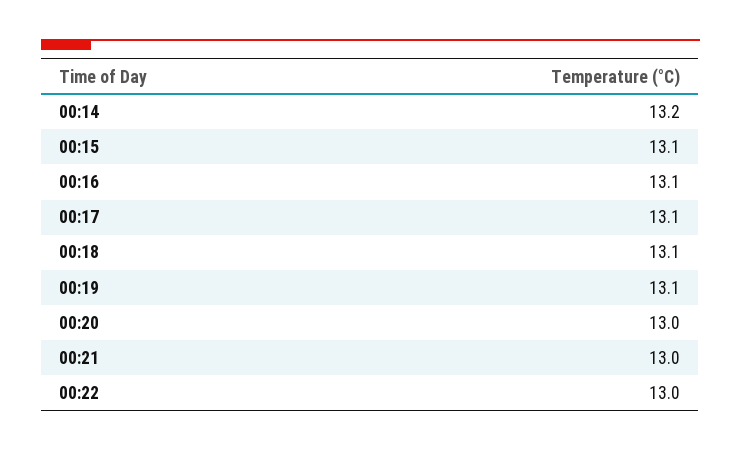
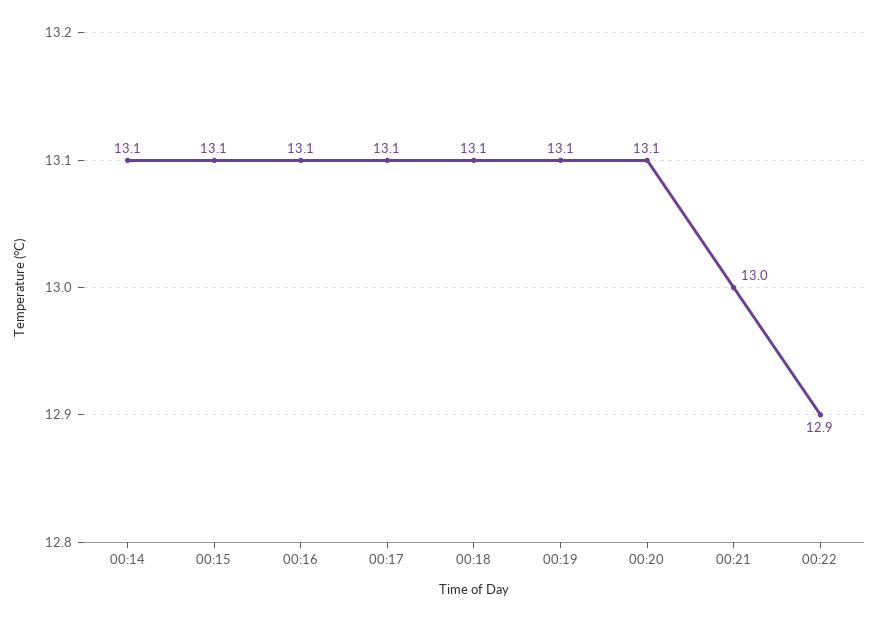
  {
-   "00:14": 13.2,
+   "00:14": 13.1,
    "00:15": 13.1,
    "00:16": 13.1,
    "00:17": 13.1,
    "00:18": 13.1,
    "00:19": 13.1,
-   "00:20": 13,
+   "00:20": 13.1,
    "00:21": 13,
-   "00:22": 13
+   "00:22": 12.9
  }

